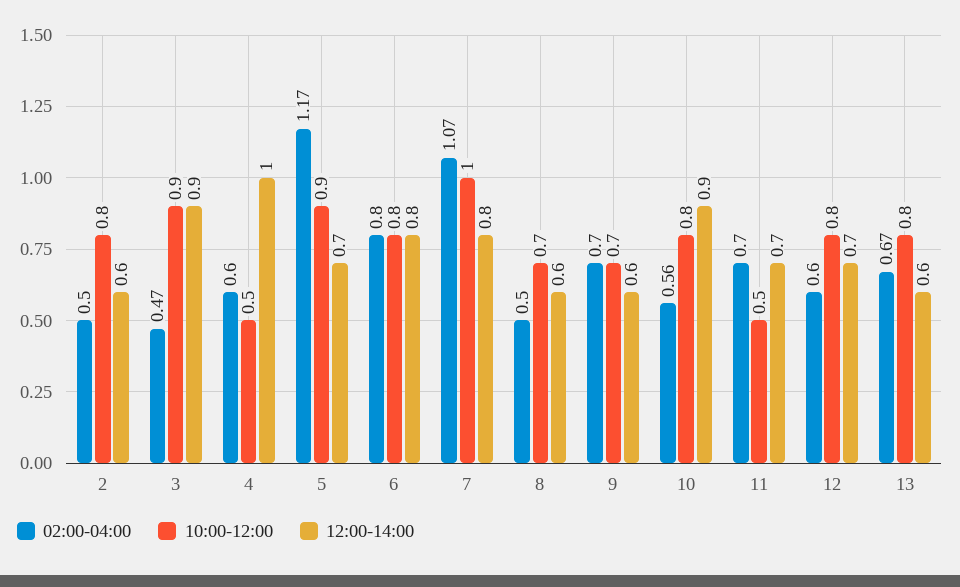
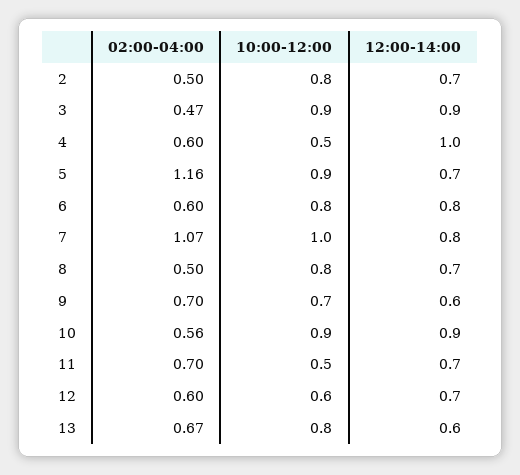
  {
    "02:00-04:00": {
      "2": 0.5,
      "3": 0.47,
      "4": 0.6,
-     "5": 1.17,
+     "5": 1.16,
-     "6": 0.8,
+     "6": 0.6,
      "7": 1.07,
      "8": 0.5,
      "9": 0.7,
      "10": 0.56,
      "11": 0.7,
      "12": 0.6,
      "13": 0.67
    },
    "10:00-12:00": {
      "2": 0.8,
      "3": 0.9,
      "4": 0.5,
      "5": 0.9,
      "6": 0.8,
      "7": 1,
-     "8": 0.7,
+     "8": 0.8,
      "9": 0.7,
-     "10": 0.8,
+     "10": 0.9,
      "11": 0.5,
-     "12": 0.8,
+     "12": 0.6,
      "13": 0.8
    },
    "12:00-14:00": {
-     "2": 0.6,
+     "2": 0.7,
      "3": 0.9,
      "4": 1,
      "5": 0.7,
      "6": 0.8,
      "7": 0.8,
-     "8": 0.6,
+     "8": 0.7,
      "9": 0.6,
      "10": 0.9,
      "11": 0.7,
      "12": 0.7,
      "13": 0.6
    }
  }

